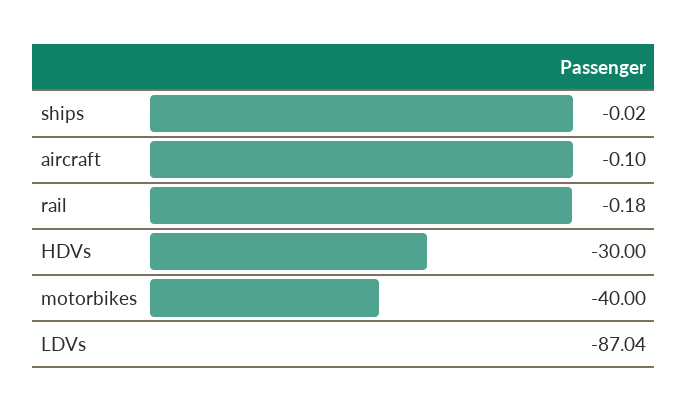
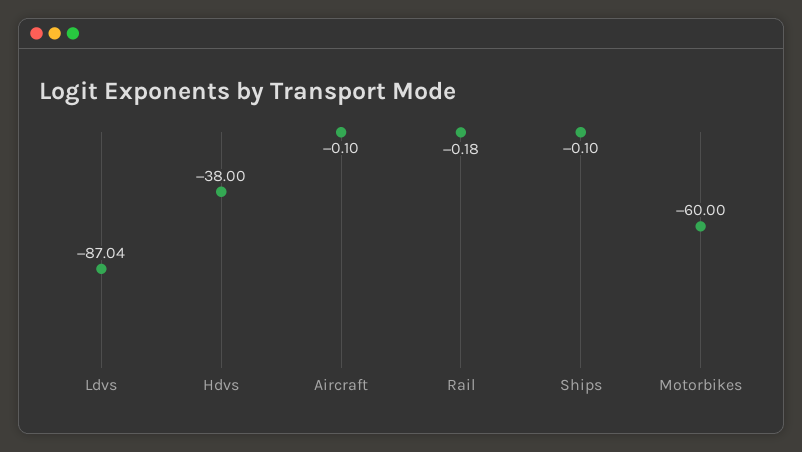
  {
-   "ships": -0.02,
+   "ships": -0.1,
    "aircraft": -0.1,
    "rail": -0.18,
-   "HDVs": -30,
+   "HDVs": -38,
-   "motorbikes": -40,
+   "motorbikes": -60,
    "LDVs": -87.04
  }

